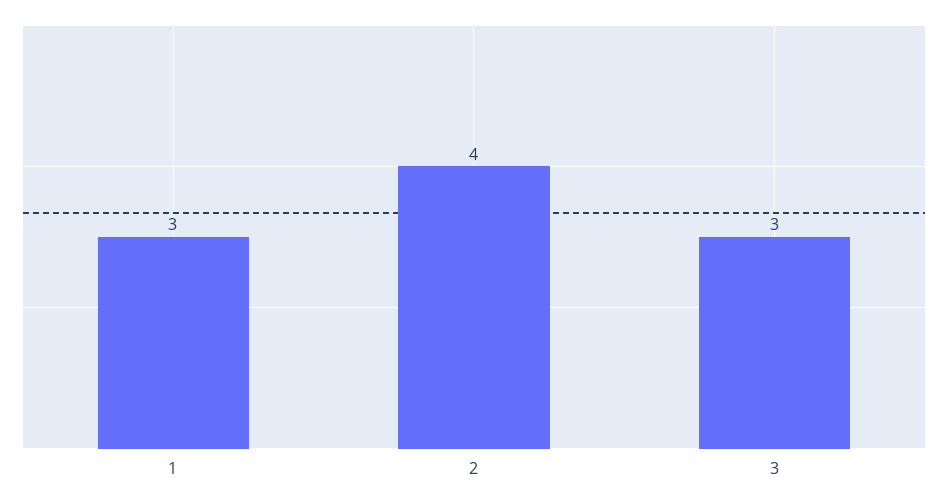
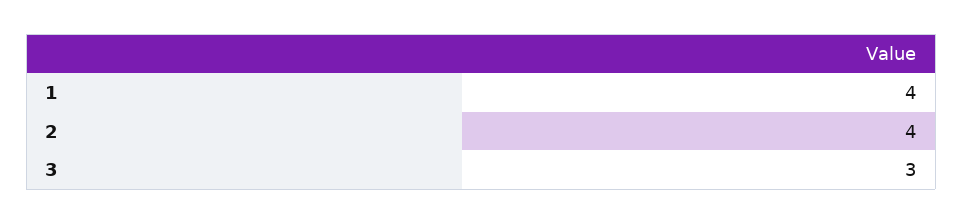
  {
-   "1": 3,
+   "1": 4,
    "2": 4,
    "3": 3
  }

